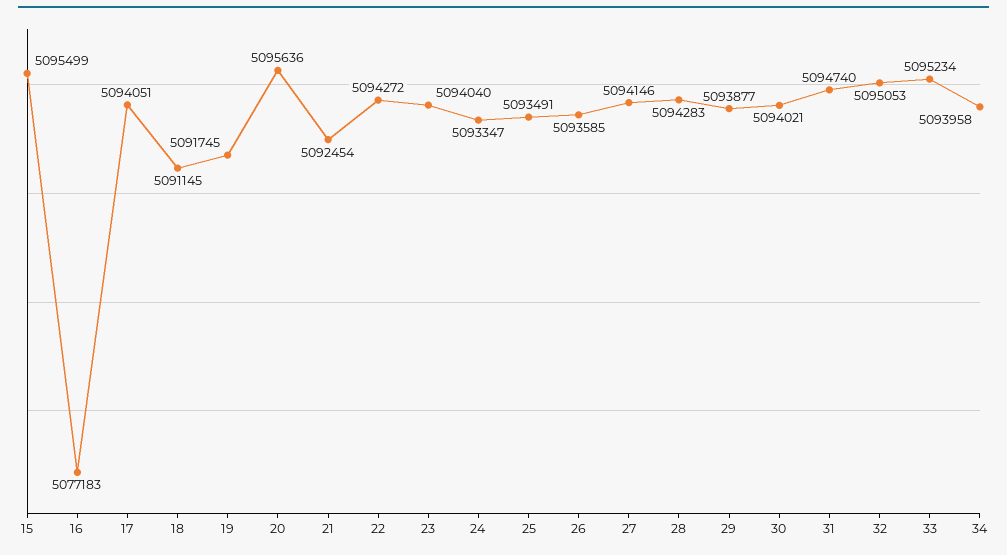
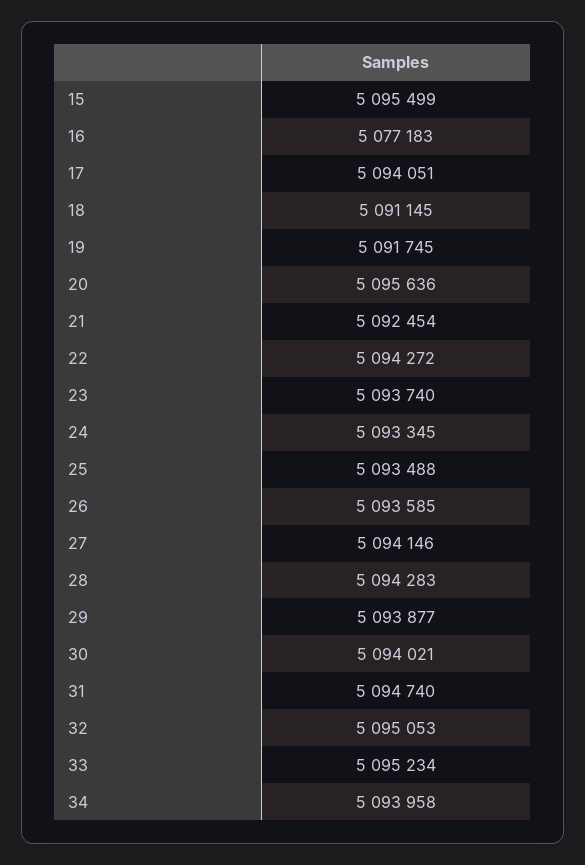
  {
    "15": 5095499,
    "16": 5077183,
    "17": 5094051,
    "18": 5091145,
    "19": 5091745,
    "20": 5095636,
    "21": 5092454,
    "22": 5094272,
-   "23": 5094040,
+   "23": 5093740,
-   "24": 5093347,
+   "24": 5093345,
-   "25": 5093491,
+   "25": 5093488,
    "26": 5093585,
    "27": 5094146,
    "28": 5094283,
    "29": 5093877,
    "30": 5094021,
    "31": 5094740,
    "32": 5095053,
    "33": 5095234,
    "34": 5093958
  }

